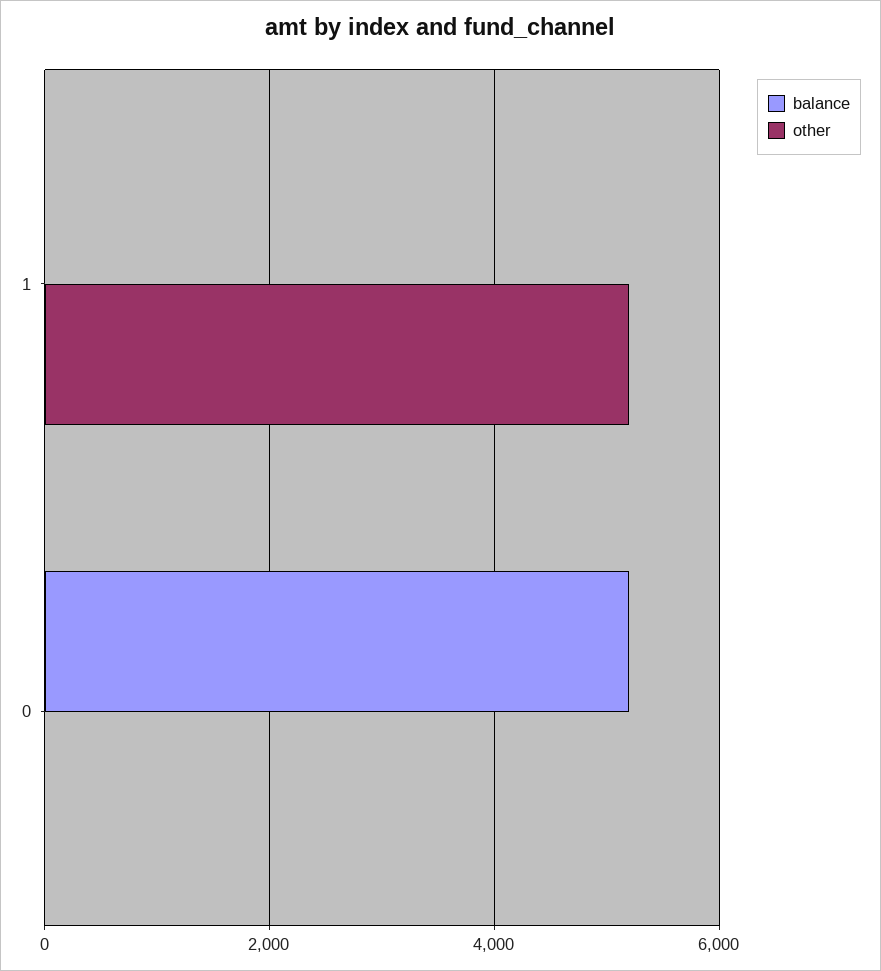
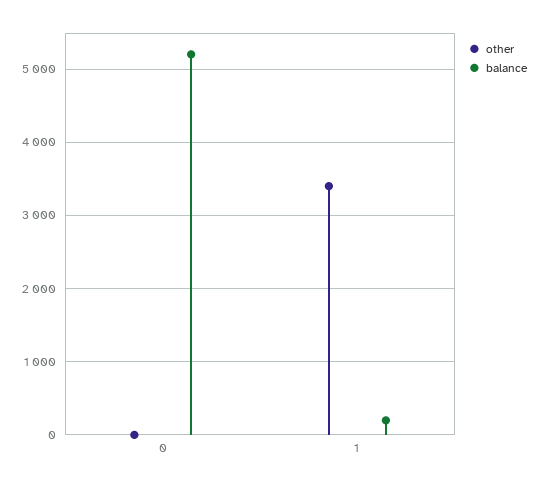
  {
    "balance": {
-     "1": 0,
+     "1": 200,
      "0": 5200
    },
    "other": {
-     "1": 5200,
+     "1": 3400,
      "0": 0
    }
  }

